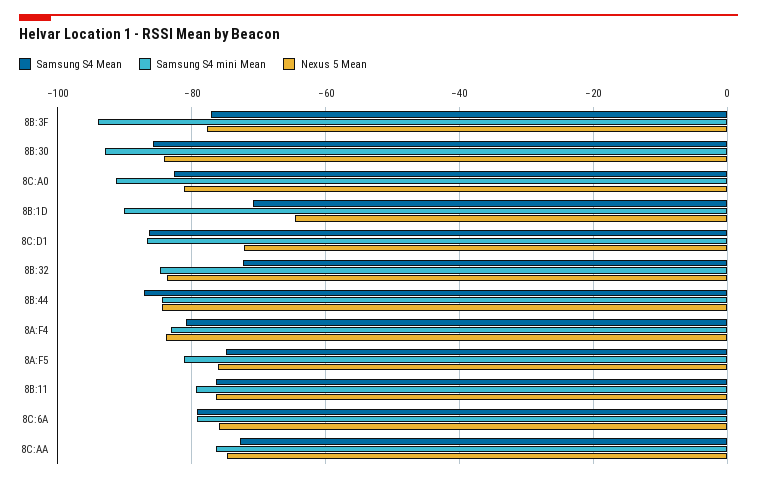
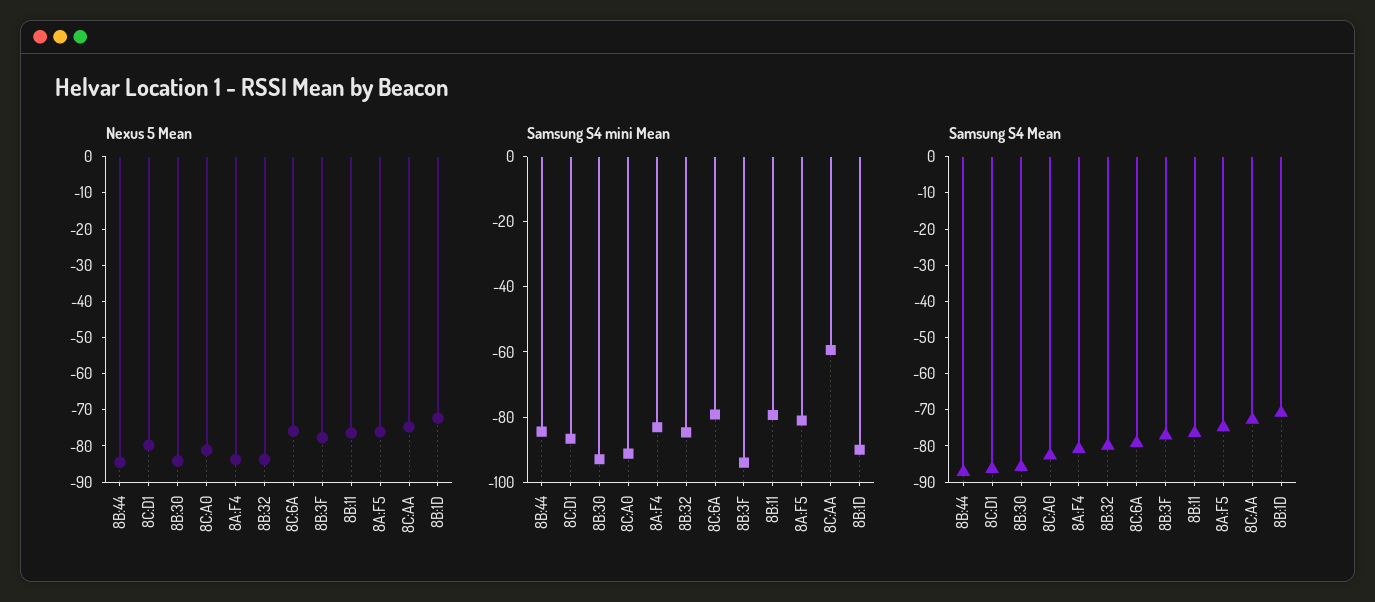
  {
    "Samsung S4 Mean": {
      "8B:3F": -78,
      "8B:30": -86,
      "8C:A0": -82,
      "8B:1D": -70,
      "8C:D1": -86,
-     "8B:32": -72,
+     "8B:32": -80,
      "8B:44": -88,
      "8A:F4": -80,
      "8A:F5": -74,
      "8B:11": -76,
      "8C:6A": -80,
      "8C:AA": -72
    },
    "Samsung S4 mini Mean": {
      "8B:3F": -94,
      "8B:30": -94,
      "8C:A0": -92,
      "8B:1D": -90,
      "8C:D1": -86,
      "8B:32": -84,
      "8B:44": -84,
      "8A:F4": -84,
      "8A:F5": -82,
      "8B:11": -80,
      "8C:6A": -80,
-     "8C:AA": -76
+     "8C:AA": -60
    },
    "Nexus 5 Mean": {
      "8B:3F": -78,
      "8B:30": -84,
      "8C:A0": -82,
-     "8B:1D": -64,
+     "8B:1D": -72.5,
-     "8C:D1": -72,
+     "8C:D1": -80,
      "8B:32": -84,
      "8B:44": -84,
      "8A:F4": -84,
      "8A:F5": -76,
      "8B:11": -76,
      "8C:6A": -76,
      "8C:AA": -74
    }
  }

